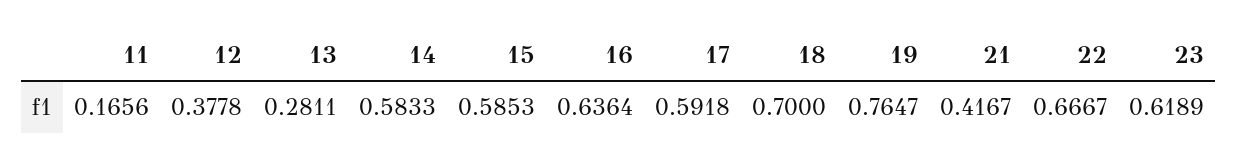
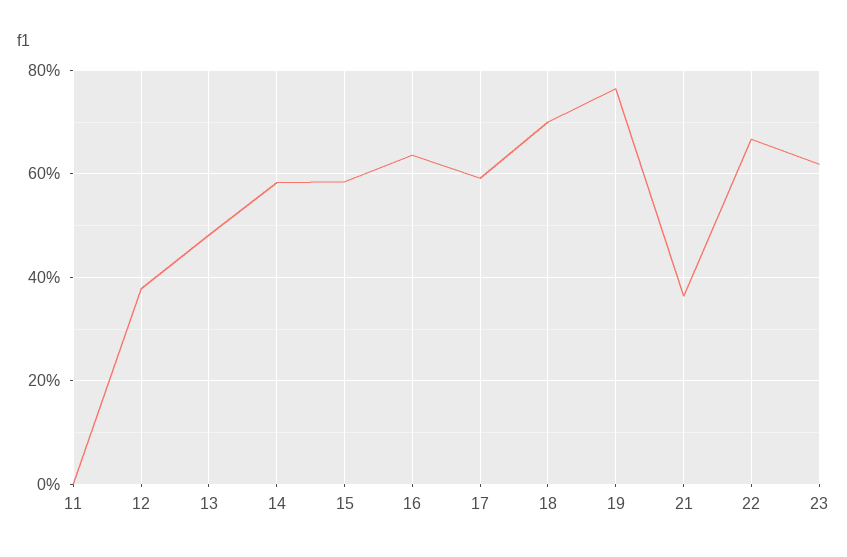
  {
-   "11": 0.1656,
+   "11": 0,
    "12": 0.3778,
-   "13": 0.2811,
+   "13": 0.48,
    "14": 0.5833,
    "15": 0.5853,
    "16": 0.6364,
    "17": 0.5918,
    "18": 0.7,
    "19": 0.7647,
-   "21": 0.4167,
+   "21": 0.36,
    "22": 0.6667,
    "23": 0.6189
  }

